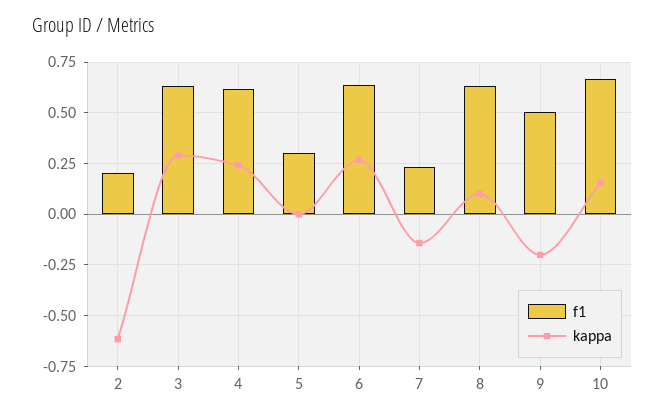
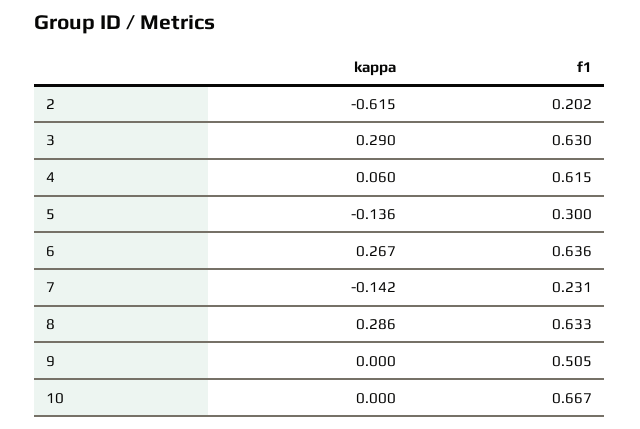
  {
    "f1": {
      "2": 0.202,
      "3": 0.63,
      "4": 0.615,
      "5": 0.3,
      "6": 0.636,
      "7": 0.231,
      "8": 0.633,
      "9": 0.505,
      "10": 0.667
    },
    "kappa": {
      "2": -0.615,
      "3": 0.29,
-     "4": 0.25,
+     "4": 0.06,
-     "5": 0,
+     "5": -0.136,
      "6": 0.267,
      "7": -0.142,
-     "8": 0.1,
+     "8": 0.286,
-     "9": -0.2,
+     "9": 0,
-     "10": 0.15
+     "10": 0
    }
  }

